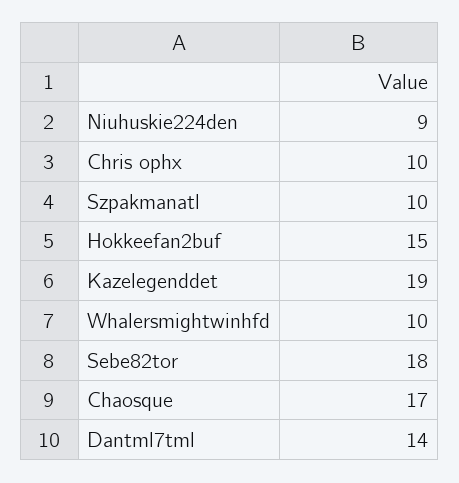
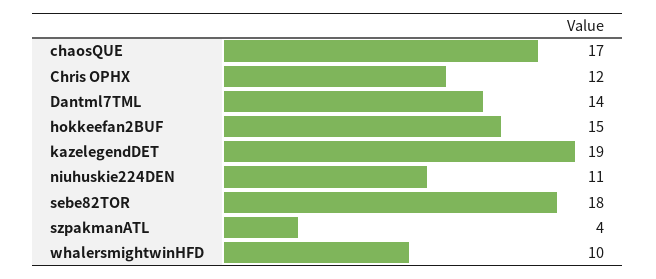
  {
-   "Niuhuskie224den": 9,
+   "Niuhuskie224den": 11,
-   "Chris ophx": 10,
+   "Chris ophx": 12,
-   "Szpakmanatl": 10,
+   "Szpakmanatl": 4,
    "Hokkeefan2buf": 15,
    "Kazelegenddet": 19,
    "Whalersmightwinhfd": 10,
    "Sebe82tor": 18,
    "Chaosque": 17,
    "Dantml7tml": 14
  }

